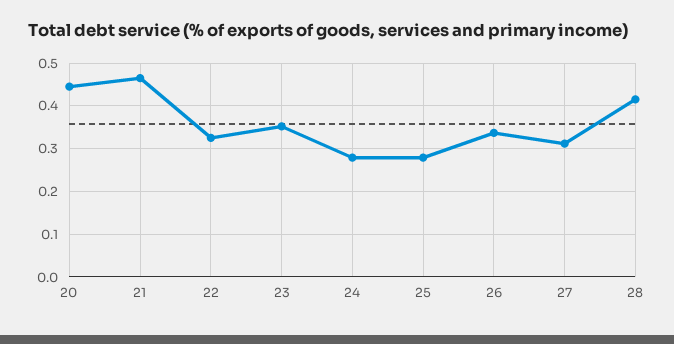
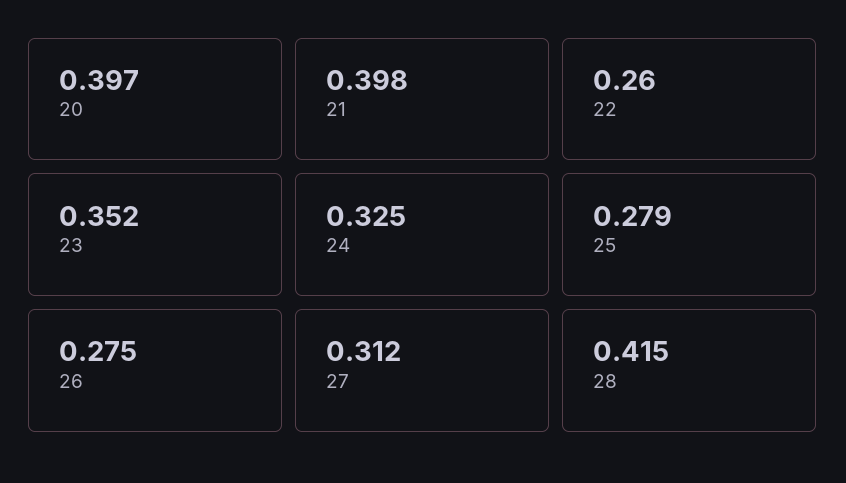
  {
-   "20": 0.44,
+   "20": 0.397,
-   "21": 0.46,
+   "21": 0.398,
-   "22": 0.32,
+   "22": 0.26,
    "23": 0.352,
-   "24": 0.28,
+   "24": 0.325,
    "25": 0.279,
-   "26": 0.34,
+   "26": 0.275,
    "27": 0.312,
    "28": 0.415
  }

